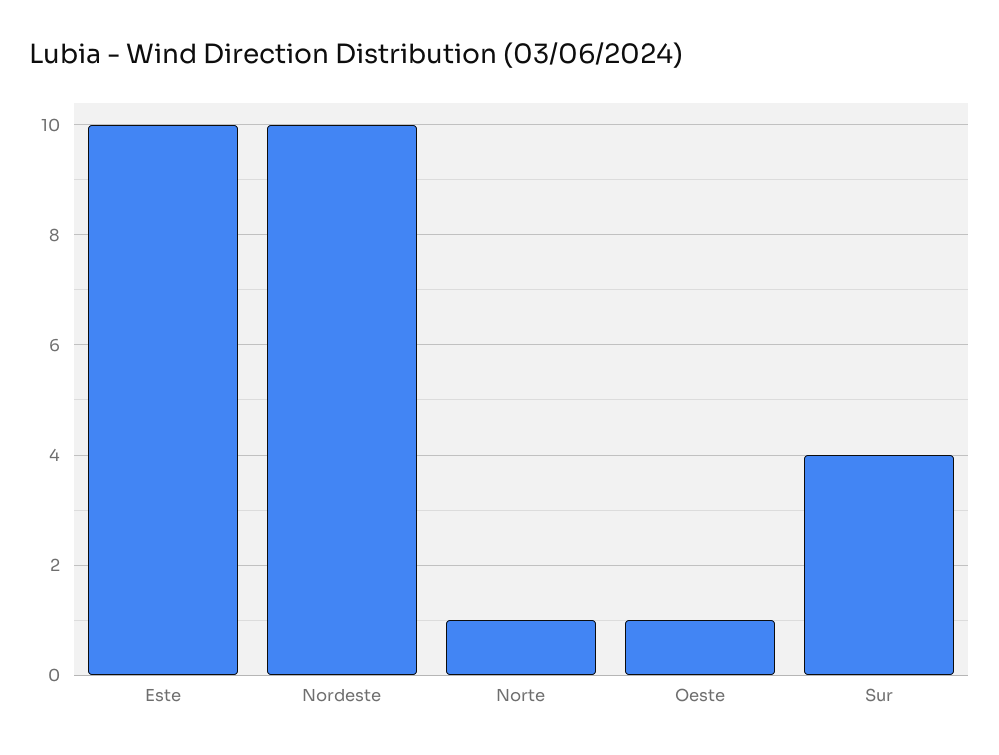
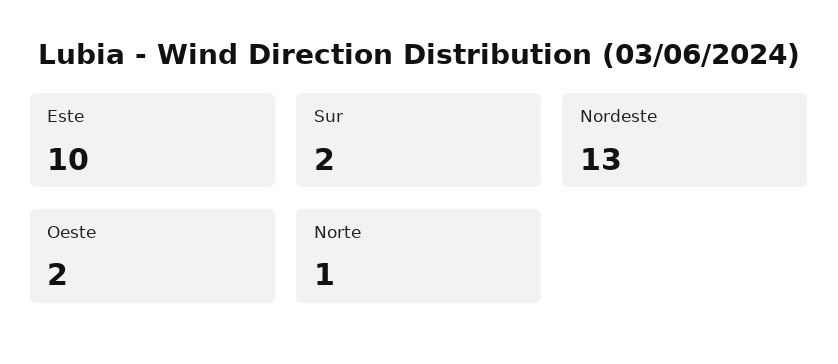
  {
    "Este": 10,
-   "Nordeste": 10,
+   "Nordeste": 13,
    "Norte": 1,
-   "Oeste": 1,
+   "Oeste": 2,
-   "Sur": 4
+   "Sur": 2
  }

